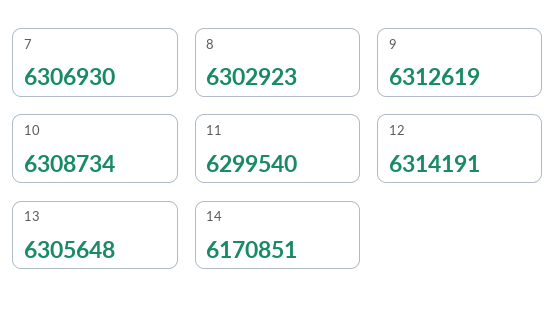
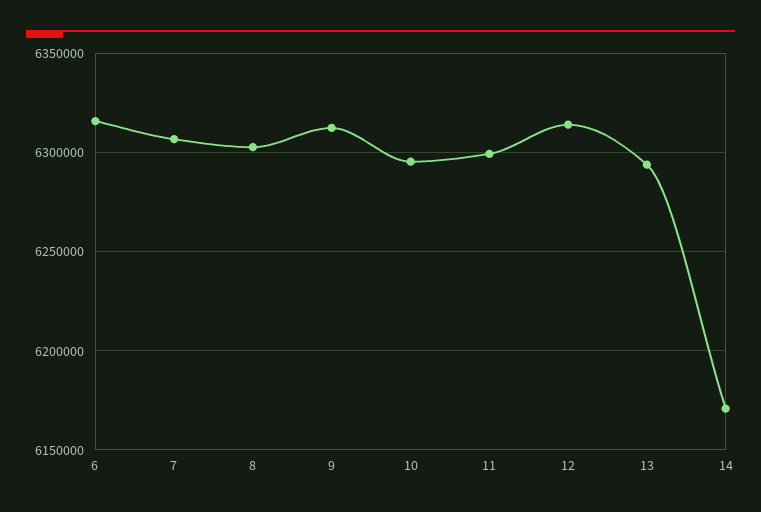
  {
    "7": 6306930,
    "8": 6302923,
    "9": 6312619,
-   "10": 6308734,
+   "10": 6295000,
    "11": 6299540,
    "12": 6314191,
-   "13": 6305648,
+   "13": 6295000,
-   "14": 6170851
+   "14": 6170851,
+   "6": 6315000
  }

